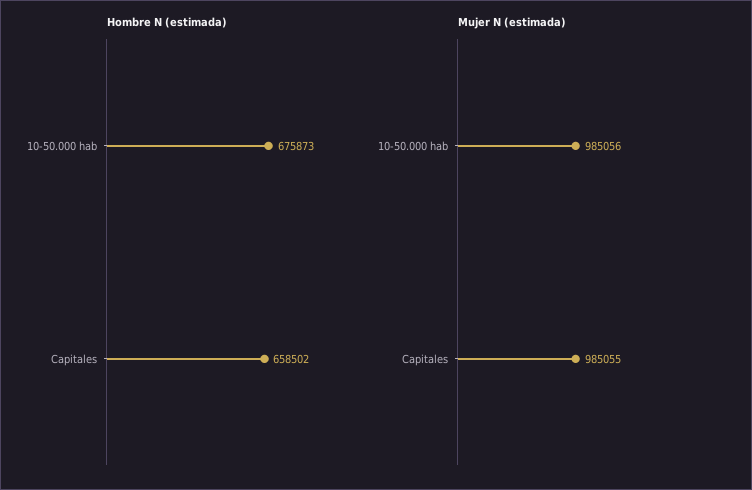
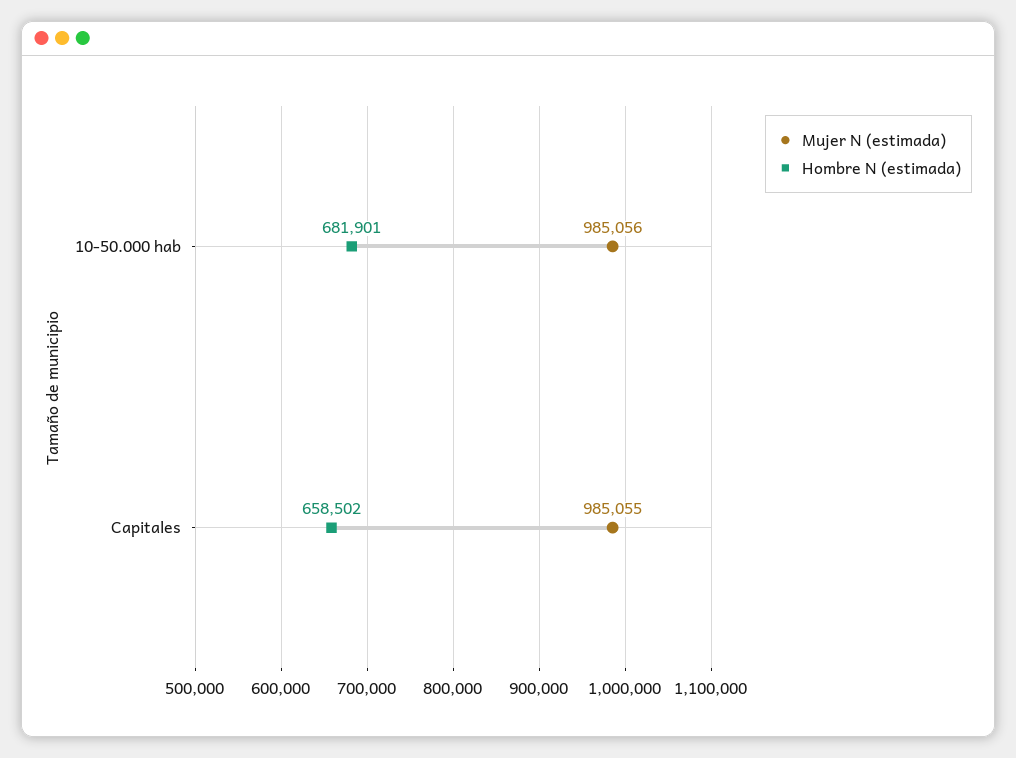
  {
    "Hombre N (estimada)": {
-     "10-50.000 hab": 675873,
+     "10-50.000 hab": 681901,
      "Capitales": 658502
    },
    "Mujer N (estimada)": {
      "10-50.000 hab": 985056,
      "Capitales": 985055
    }
  }

